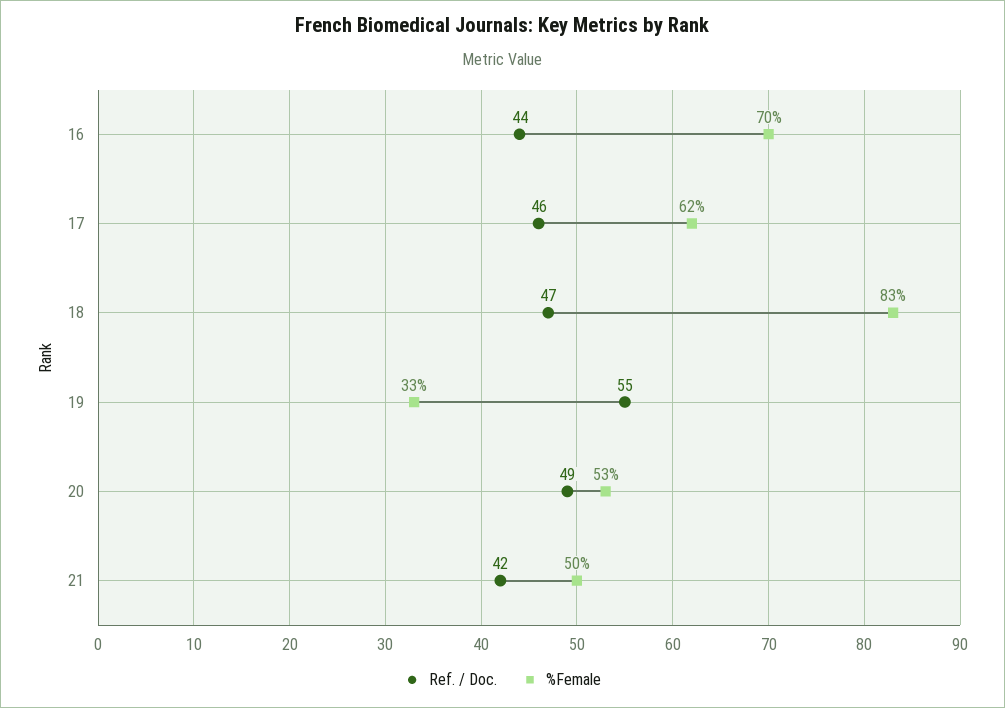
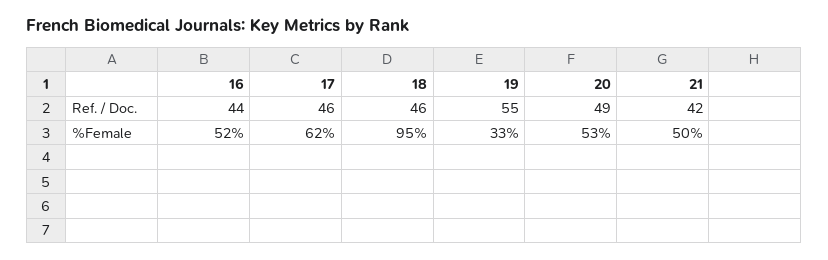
  {
    "Ref. / Doc.": {
      "16": 44,
      "17": 46,
-     "18": 47,
+     "18": 46,
      "19": 55,
      "20": 49,
      "21": 42
    },
    "%Female": {
-     "16": 70,
+     "16": 52,
      "17": 62,
-     "18": 83,
+     "18": 95,
      "19": 33,
      "20": 53,
      "21": 50
    }
  }

